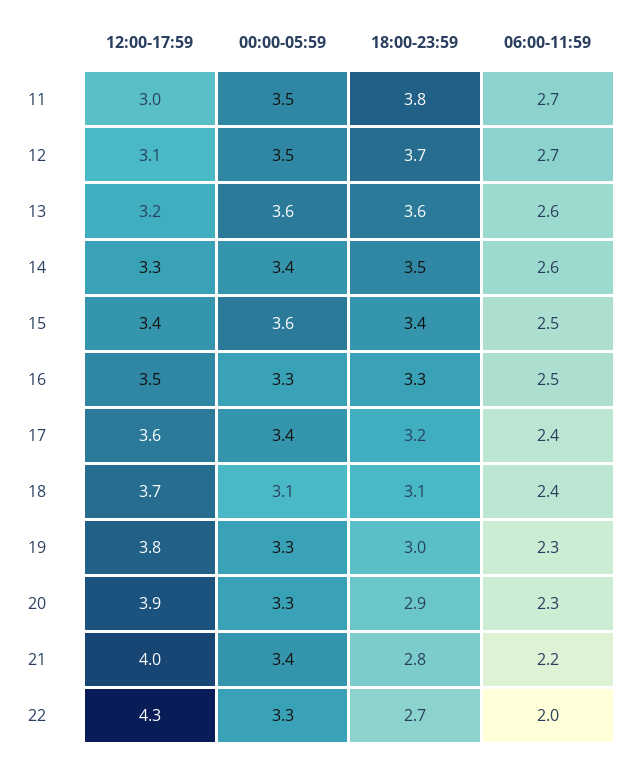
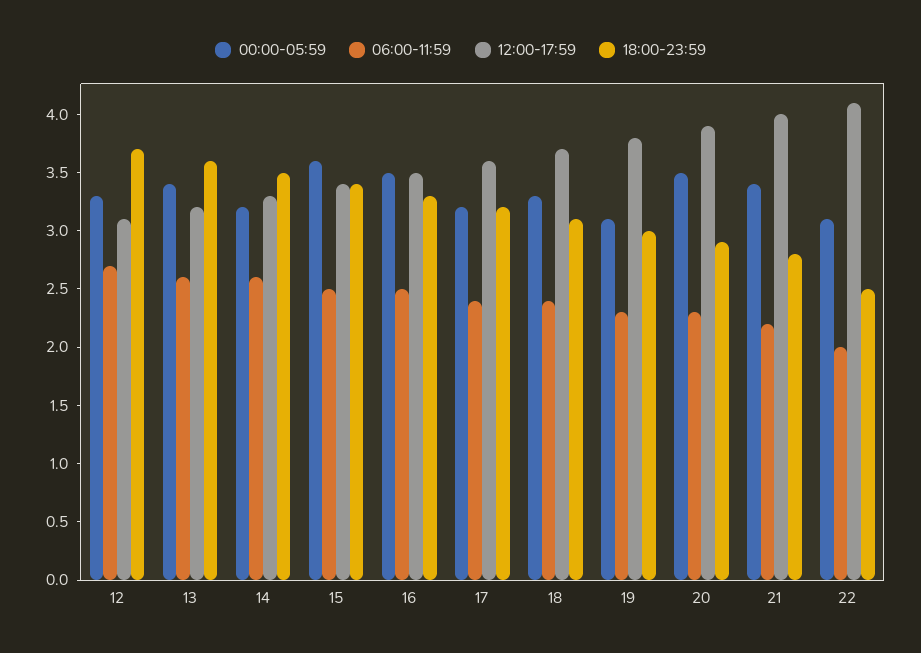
  {
    "12:00-17:59": {
-     "11": 3,
      "12": 3.1,
      "13": 3.2,
      "14": 3.3,
      "15": 3.4,
      "16": 3.5,
      "17": 3.6,
      "18": 3.7,
      "19": 3.8,
      "20": 3.9,
      "21": 4,
-     "22": 4.3
+     "22": 4.1
    },
    "00:00-05:59": {
-     "11": 3.5,
-     "12": 3.5,
+     "12": 3.3,
-     "13": 3.6,
+     "13": 3.4,
-     "14": 3.4,
+     "14": 3.2,
      "15": 3.6,
-     "16": 3.3,
+     "16": 3.5,
-     "17": 3.4,
+     "17": 3.2,
-     "18": 3.1,
+     "18": 3.3,
-     "19": 3.3,
+     "19": 3.1,
-     "20": 3.3,
+     "20": 3.5,
      "21": 3.4,
-     "22": 3.3
+     "22": 3.1
    },
    "18:00-23:59": {
-     "11": 3.8,
      "12": 3.7,
      "13": 3.6,
      "14": 3.5,
      "15": 3.4,
      "16": 3.3,
      "17": 3.2,
      "18": 3.1,
      "19": 3,
      "20": 2.9,
      "21": 2.8,
-     "22": 2.7
+     "22": 2.5
    },
    "06:00-11:59": {
-     "11": 2.7,
      "12": 2.7,
      "13": 2.6,
      "14": 2.6,
      "15": 2.5,
      "16": 2.5,
      "17": 2.4,
      "18": 2.4,
      "19": 2.3,
      "20": 2.3,
      "21": 2.2,
      "22": 2
    }
  }

